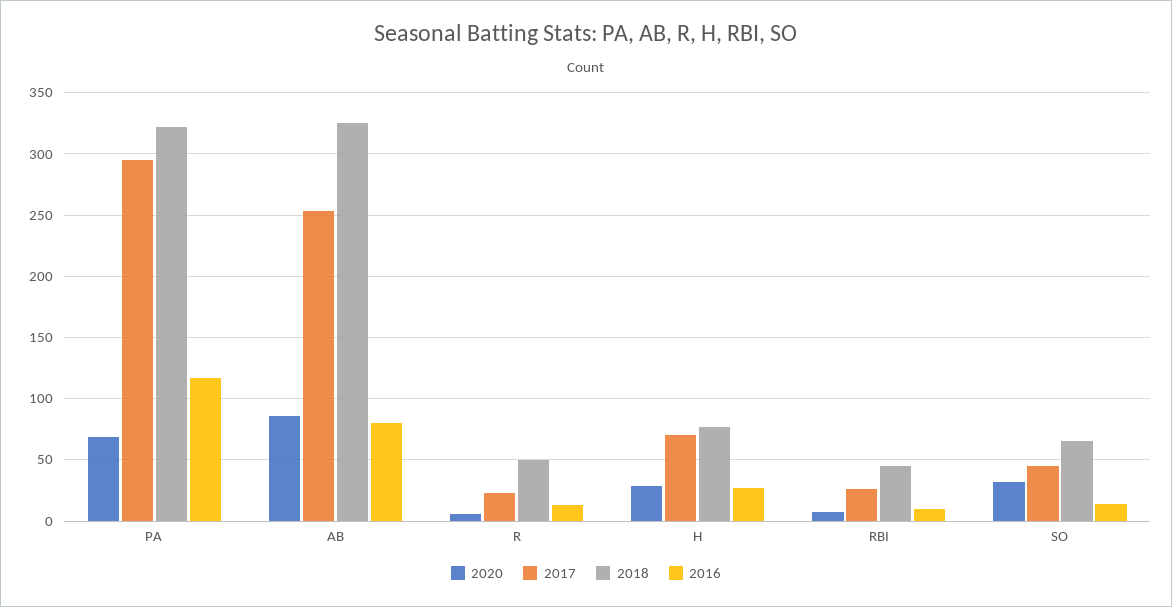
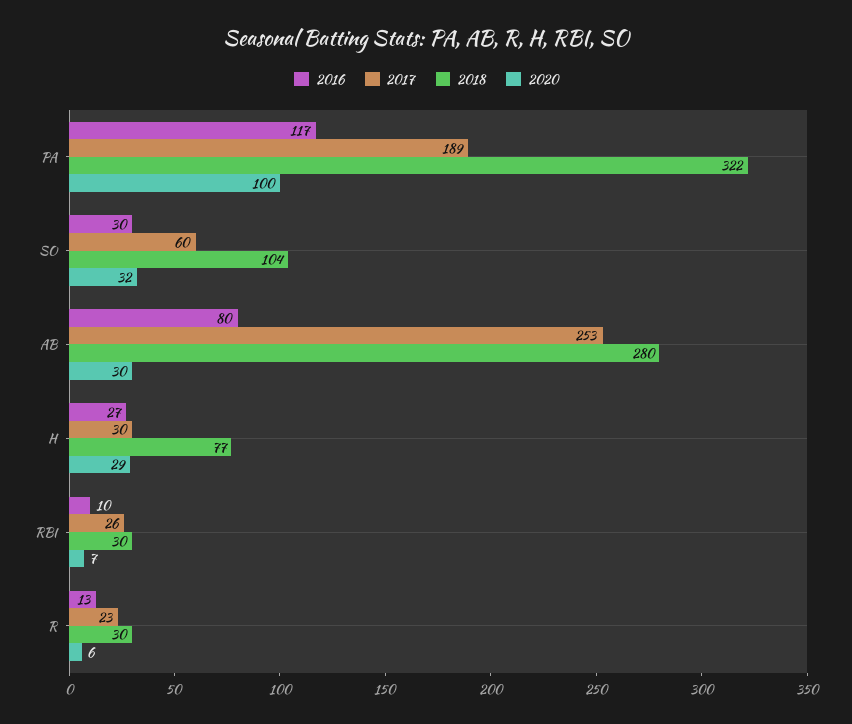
  {
    "2020": {
-     "PA": 70,
+     "PA": 100,
-     "AB": 85,
+     "AB": 30,
      "R": 6,
      "H": 29,
      "RBI": 7,
      "SO": 32
    },
    "2017": {
-     "PA": 295,
+     "PA": 189,
      "AB": 253,
      "R": 23,
-     "H": 70,
+     "H": 30,
      "RBI": 26,
-     "SO": 45
+     "SO": 60
    },
    "2018": {
      "PA": 322,
-     "AB": 325,
+     "AB": 280,
-     "R": 50,
+     "R": 30,
      "H": 77,
-     "RBI": 45,
+     "RBI": 30,
-     "SO": 65
+     "SO": 104
    },
    "2016": {
      "PA": 117,
      "AB": 80,
      "R": 13,
      "H": 27,
      "RBI": 10,
-     "SO": 15
+     "SO": 30
    }
  }

